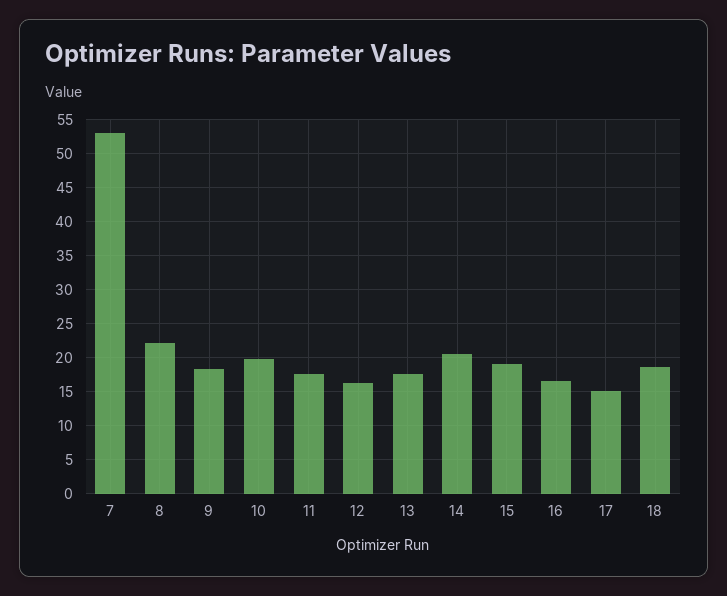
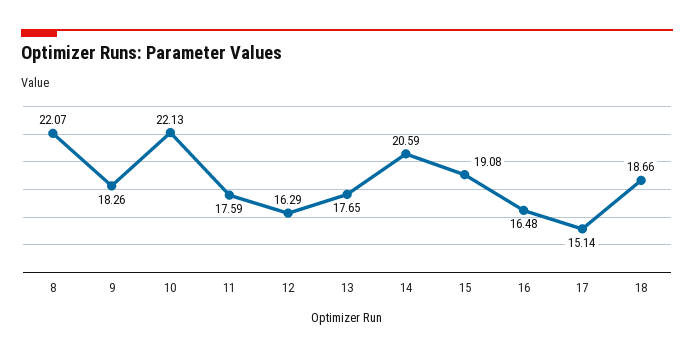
  {
-   "7": 53,
    "8": 22.07,
    "9": 18.26,
-   "10": 20,
+   "10": 22.13,
    "11": 17.59,
    "12": 16.29,
    "13": 17.65,
    "14": 20.59,
    "15": 19.08,
    "16": 16.48,
    "17": 15.14,
    "18": 18.66
  }

